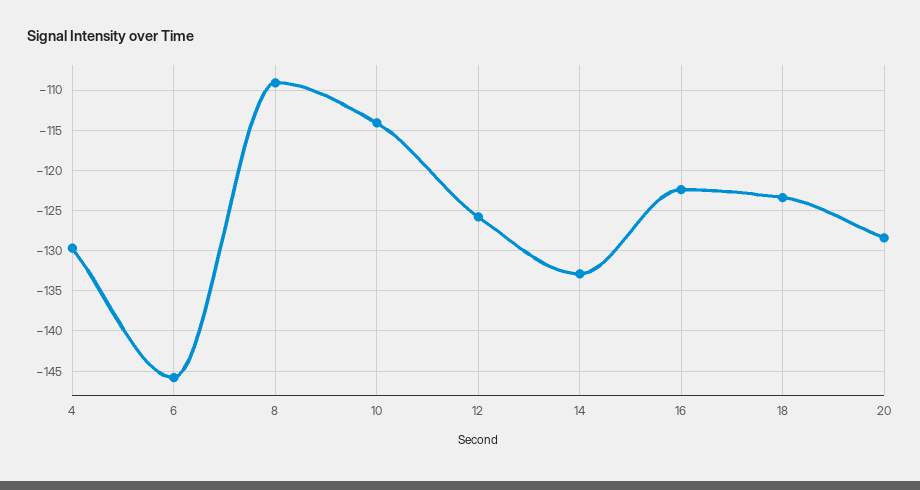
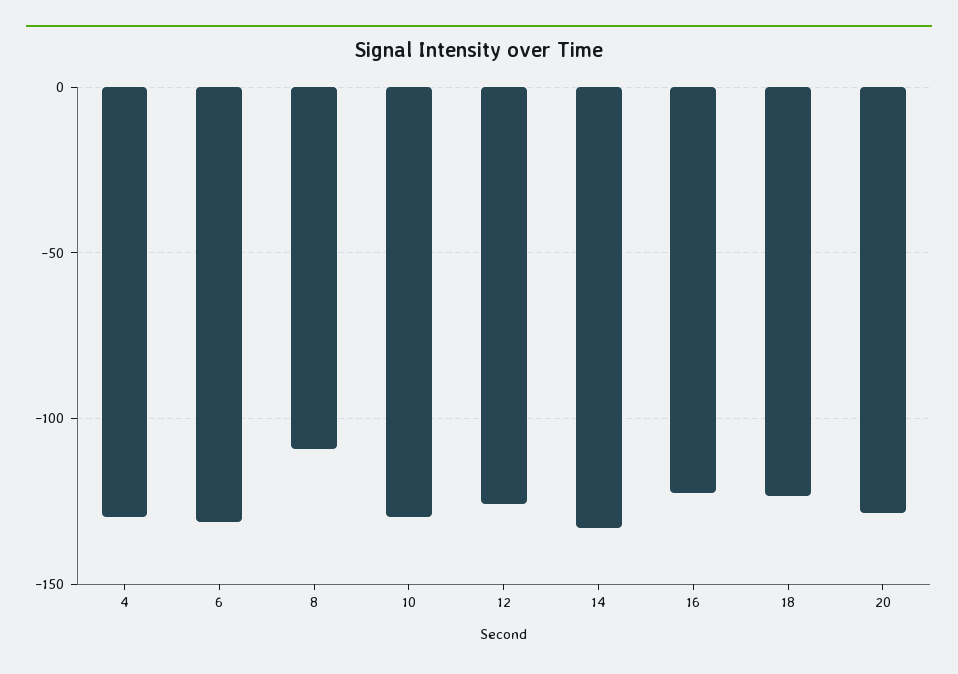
  {
    "4": -130,
-   "6": -146,
+   "6": -130,
    "8": -109,
-   "10": -114,
+   "10": -130,
    "12": -126,
    "14": -133,
    "16": -122,
    "18": -123,
    "20": -128
  }

